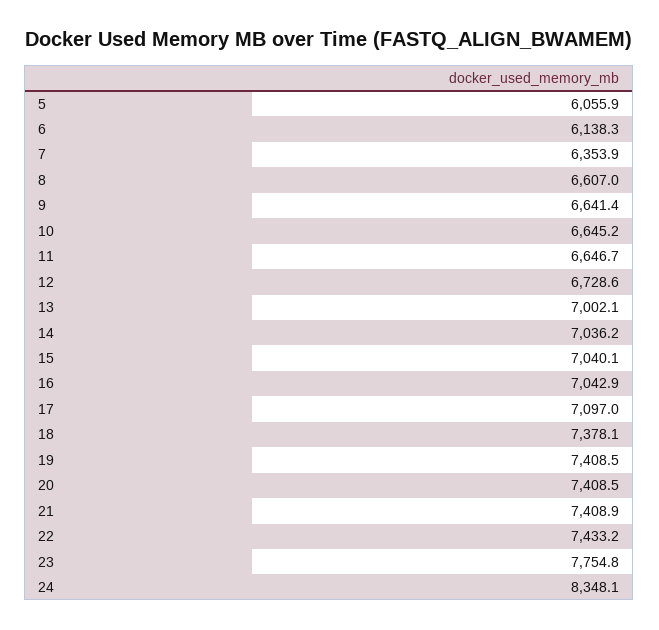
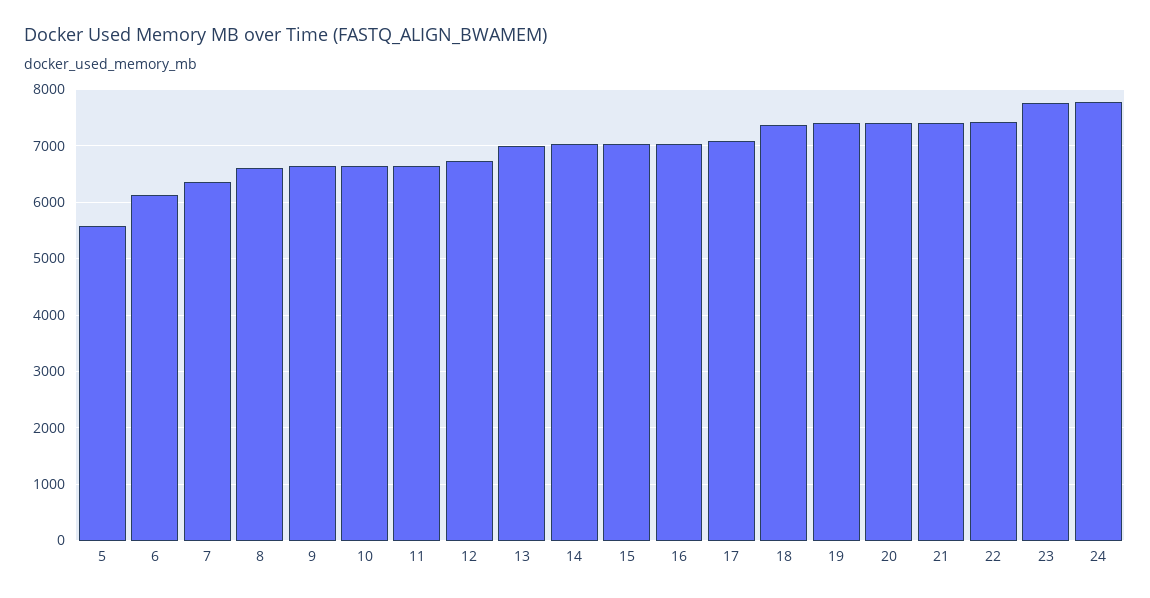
  {
-   "5": 6055.9,
+   "5": 5600,
    "6": 6138.3,
    "7": 6353.9,
    "8": 6607,
    "9": 6641.4,
    "10": 6645.2,
    "11": 6646.7,
    "12": 6728.6,
    "13": 7002.1,
    "14": 7036.2,
    "15": 7040.1,
    "16": 7042.9,
    "17": 7097,
    "18": 7378.1,
    "19": 7408.5,
    "20": 7408.5,
    "21": 7408.9,
    "22": 7433.2,
    "23": 7754.8,
-   "24": 8348.1
+   "24": 7800
  }

